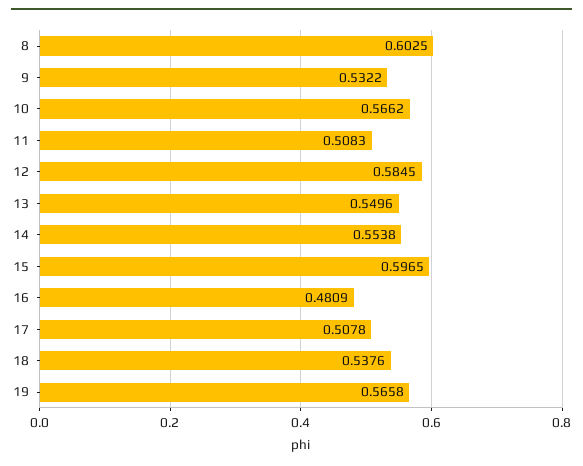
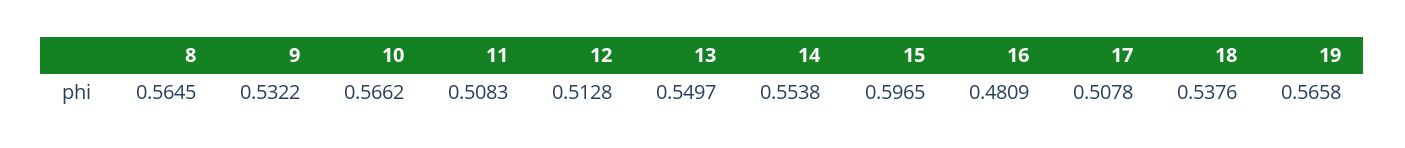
  {
-   "8": 0.6025,
+   "8": 0.5645,
    "9": 0.5322,
    "10": 0.5662,
    "11": 0.5083,
-   "12": 0.5845,
+   "12": 0.5128,
-   "13": 0.5496,
+   "13": 0.5497,
    "14": 0.5538,
    "15": 0.5965,
    "16": 0.4809,
    "17": 0.5078,
    "18": 0.5376,
    "19": 0.5658
  }

